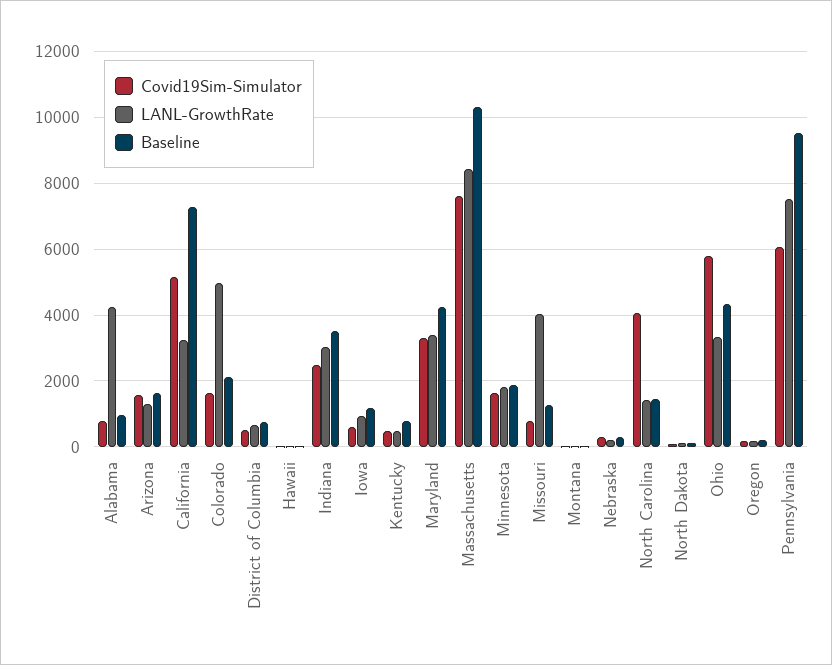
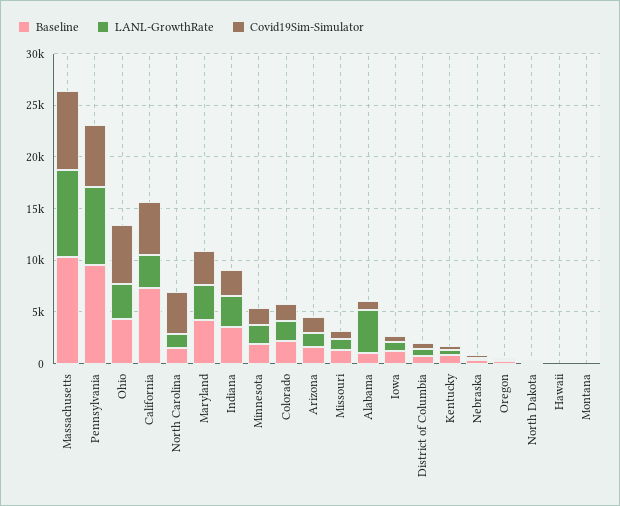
  {
    "Covid19Sim-Simulator": {
      "Alabama": 800,
      "Arizona": 1600,
      "California": 5200,
      "Colorado": 1600,
      "District of Columbia": 600,
      "Hawaii": 0,
      "Indiana": 2400,
      "Iowa": 600,
      "Kentucky": 400,
      "Maryland": 3200,
      "Massachusetts": 7600,
      "Minnesota": 1600,
      "Missouri": 800,
      "Montana": 0,
      "Nebraska": 400,
      "North Carolina": 4000,
      "North Dakota": 0,
      "Ohio": 5800,
      "Oregon": 200,
      "Pennsylvania": 6000
    },
    "LANL-GrowthRate": {
      "Alabama": 4200,
      "Arizona": 1400,
      "California": 3200,
-     "Colorado": 5000,
+     "Colorado": 2000,
      "District of Columbia": 600,
      "Hawaii": 0,
      "Indiana": 3000,
      "Iowa": 1000,
      "Kentucky": 400,
      "Maryland": 3400,
      "Massachusetts": 8400,
      "Minnesota": 1800,
-     "Missouri": 4000,
+     "Missouri": 1000,
      "Montana": 0,
      "Nebraska": 200,
      "North Carolina": 1400,
      "North Dakota": 200,
      "Ohio": 3400,
      "Oregon": 200,
      "Pennsylvania": 7600
    },
    "Baseline": {
      "Alabama": 1000,
      "Arizona": 1600,
      "California": 7200,
      "Colorado": 2200,
      "District of Columbia": 800,
      "Hawaii": 0,
      "Indiana": 3600,
      "Iowa": 1200,
      "Kentucky": 800,
      "Maryland": 4200,
      "Massachusetts": 10400,
      "Minnesota": 1800,
      "Missouri": 1200,
      "Montana": 0,
      "Nebraska": 400,
      "North Carolina": 1400,
      "North Dakota": 200,
      "Ohio": 4400,
      "Oregon": 200,
      "Pennsylvania": 9600
    }
  }

